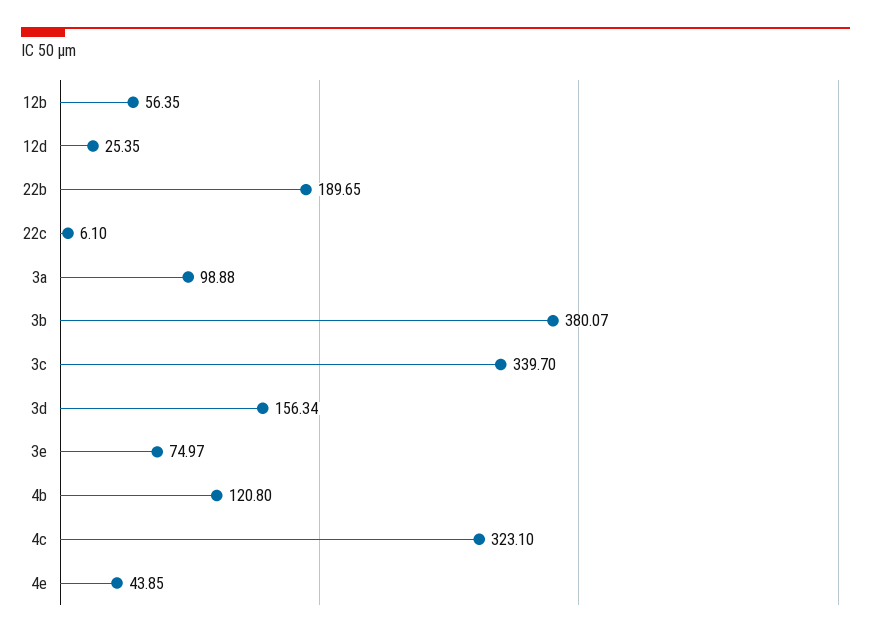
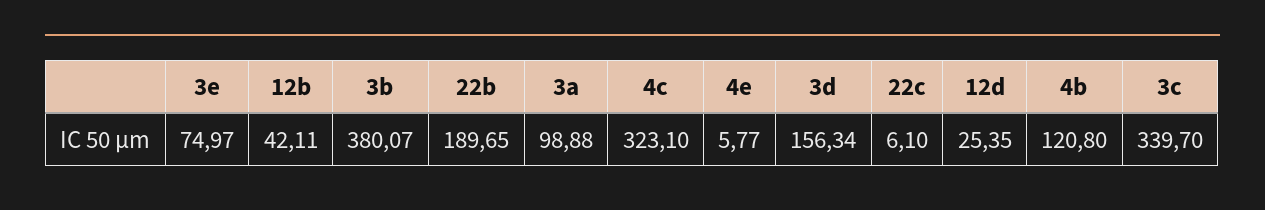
  {
-   "12b": 56.35,
+   "12b": 42.11,
    "12d": 25.35,
    "22b": 189.65,
    "22c": 6.1,
    "3a": 98.88,
    "3b": 380.07,
    "3c": 339.7,
    "3d": 156.34,
    "3e": 74.97,
    "4b": 120.8,
    "4c": 323.1,
-   "4e": 43.85
+   "4e": 5.77
  }

